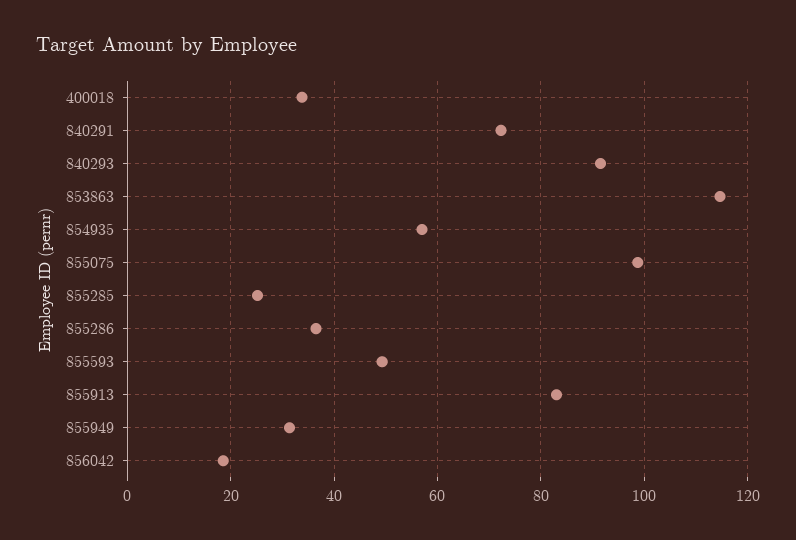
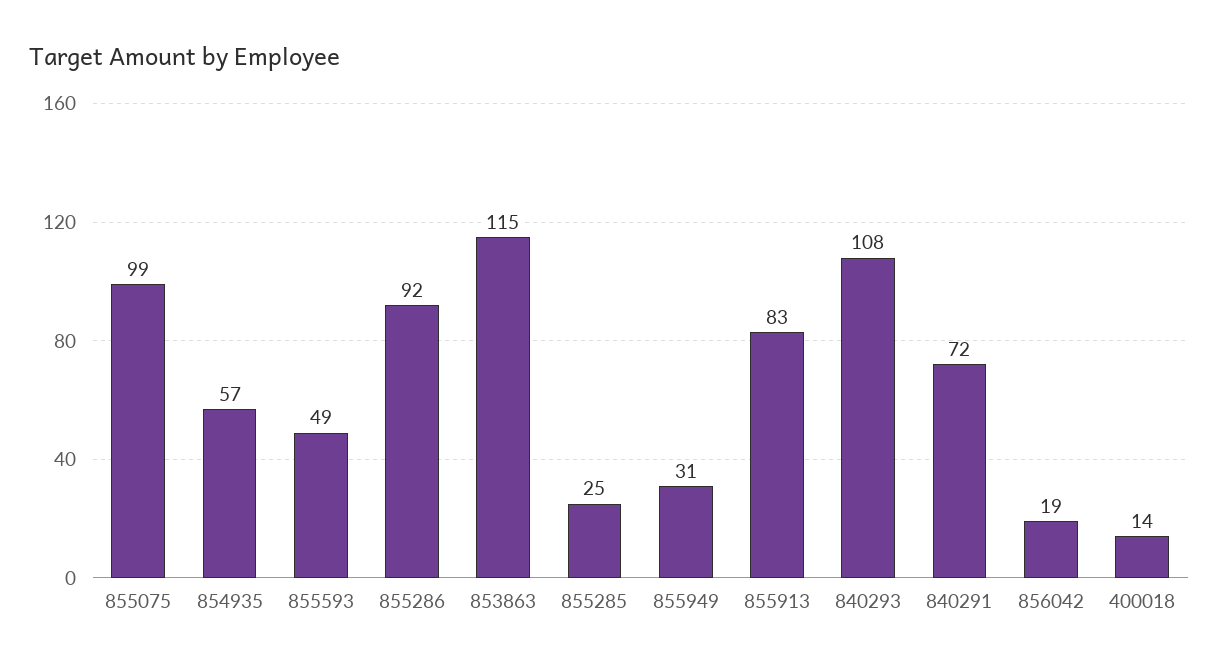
  {
-   "400018": 34,
+   "400018": 14,
    "840291": 72,
-   "840293": 92,
+   "840293": 108,
    "853863": 115,
    "854935": 57,
    "855075": 99,
    "855285": 25,
-   "855286": 36,
+   "855286": 92,
    "855593": 49,
    "855913": 83,
    "855949": 31,
    "856042": 19
  }

